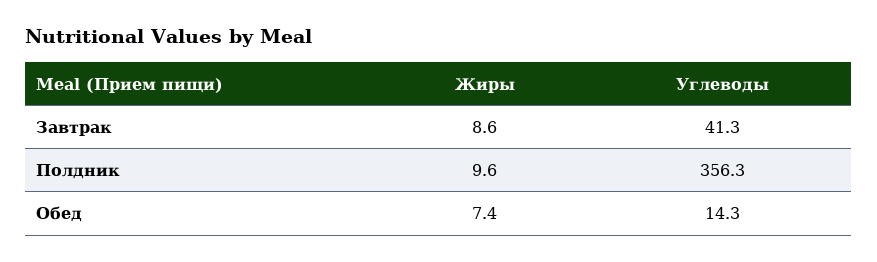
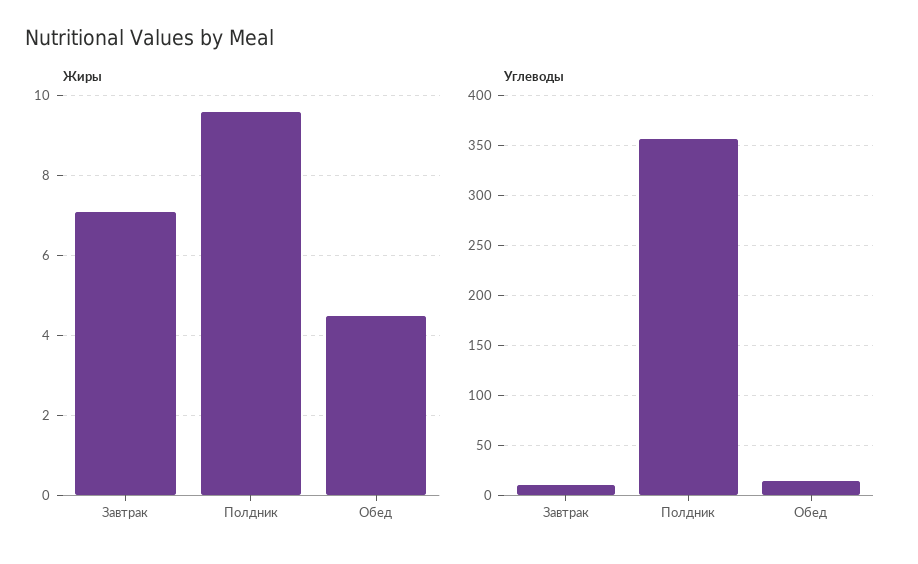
  {
    "Жиры": {
-     "Завтрак": 8.6,
+     "Завтрак": 7,
      "Полдник": 9.6,
-     "Обед": 7.4
+     "Обед": 4.5
    },
    "Углеводы": {
-     "Завтрак": 41.3,
+     "Завтрак": 10,
      "Полдник": 356.3,
      "Обед": 14.3
    }
  }

